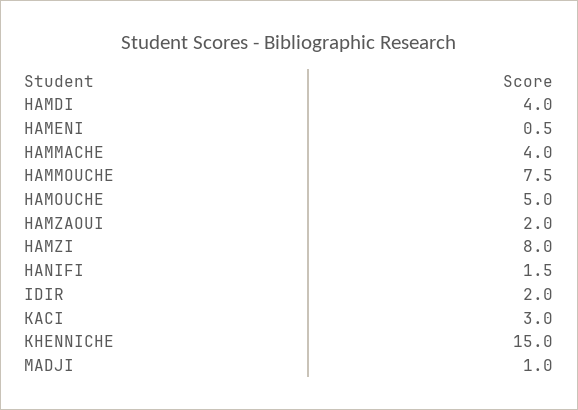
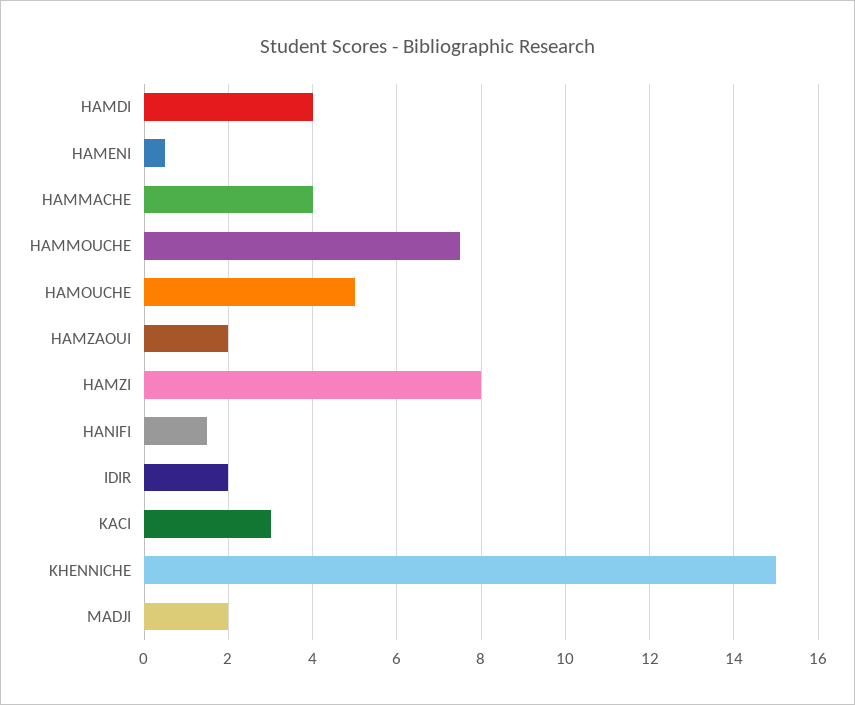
  {
    "HAMDI": 4,
    "HAMENI": 0.5,
    "HAMMACHE": 4,
    "HAMMOUCHE": 7.5,
    "HAMOUCHE": 5,
    "HAMZAOUI": 2,
    "HAMZI": 8,
    "HANIFI": 1.5,
    "IDIR": 2,
    "KACI": 3,
    "KHENNICHE": 15,
-   "MADJI": 1
+   "MADJI": 2
  }

